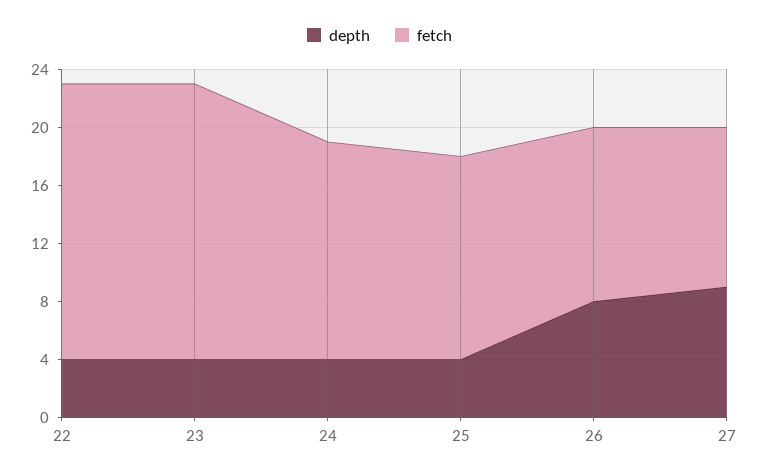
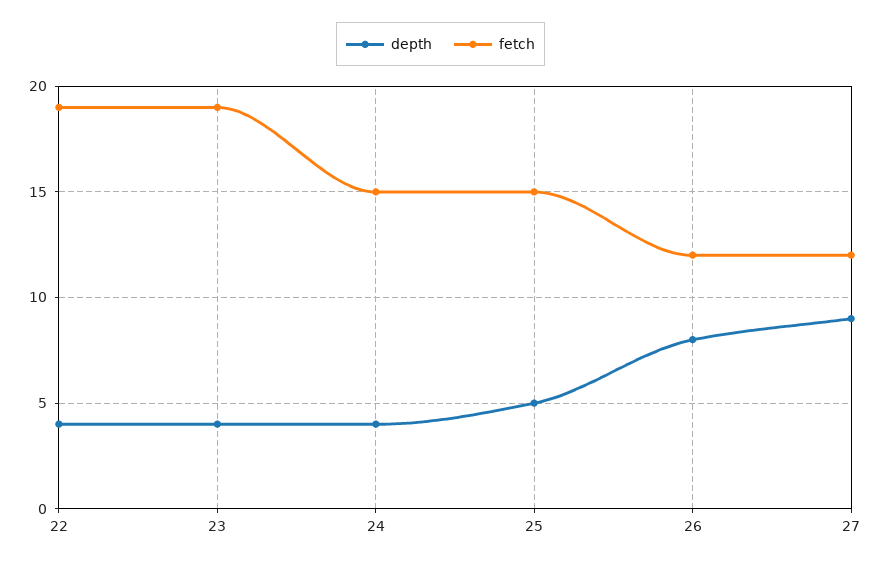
  {
    "depth": {
      "22": 4,
      "23": 4,
      "24": 4,
-     "25": 4,
+     "25": 5,
      "26": 8,
      "27": 9
    },
    "fetch": {
      "22": 19,
      "23": 19,
      "24": 15,
-     "25": 14,
+     "25": 15,
      "26": 12,
-     "27": 11
+     "27": 12
    }
  }

